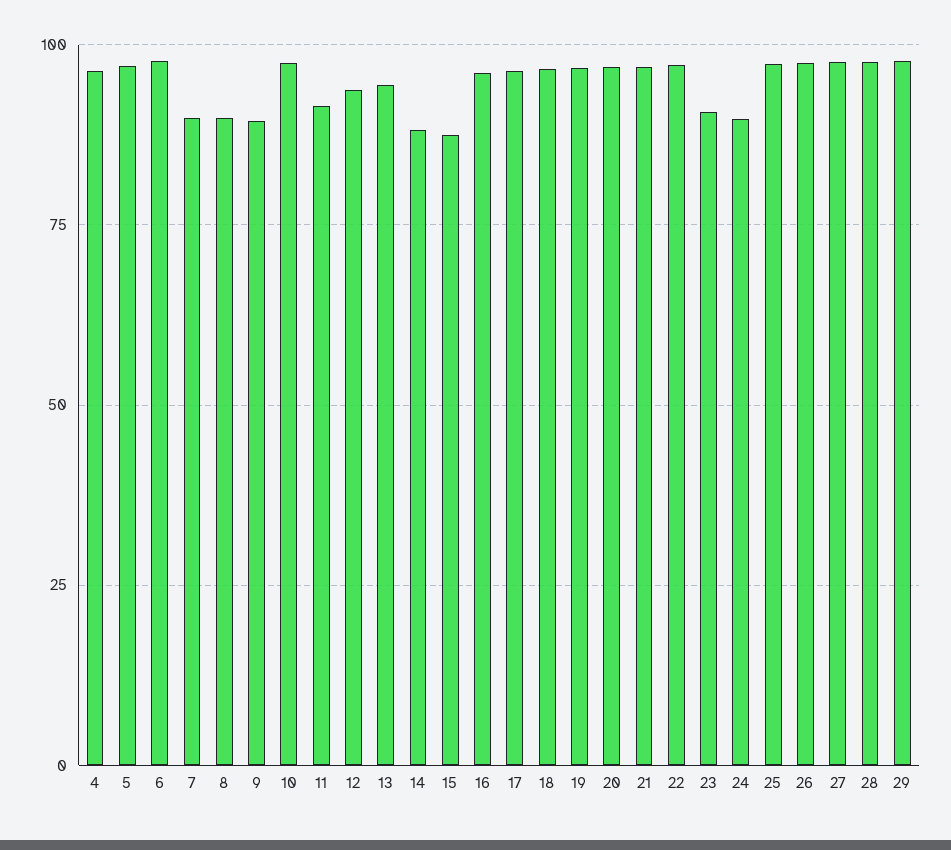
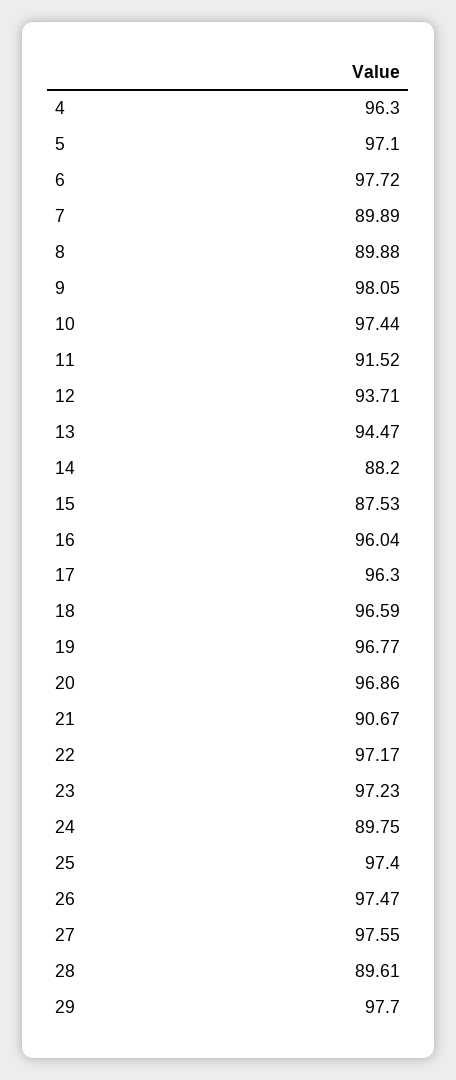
  {
    "4": 96.3,
    "5": 97.1,
    "6": 97.72,
    "7": 89.89,
    "8": 89.88,
-   "9": 90,
+   "9": 98.05,
    "10": 97.44,
    "11": 91.52,
    "12": 93.71,
    "13": 94.47,
    "14": 88.2,
    "15": 87.53,
    "16": 96.04,
    "17": 96.3,
    "18": 96.59,
    "19": 96.77,
    "20": 96.86,
-   "21": 97.5,
+   "21": 90.67,
    "22": 97.17,
-   "23": 90,
+   "23": 97.23,
    "24": 89.75,
    "25": 97.4,
    "26": 97.47,
    "27": 97.55,
-   "28": 97.5,
+   "28": 89.61,
    "29": 97.7
  }

